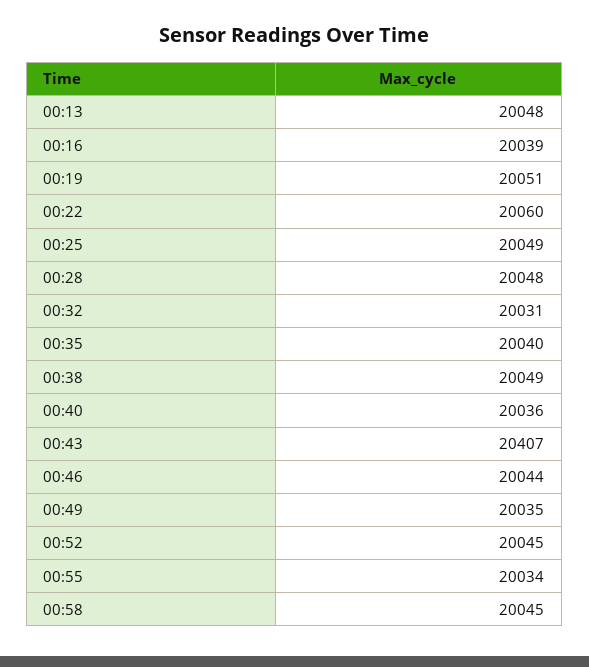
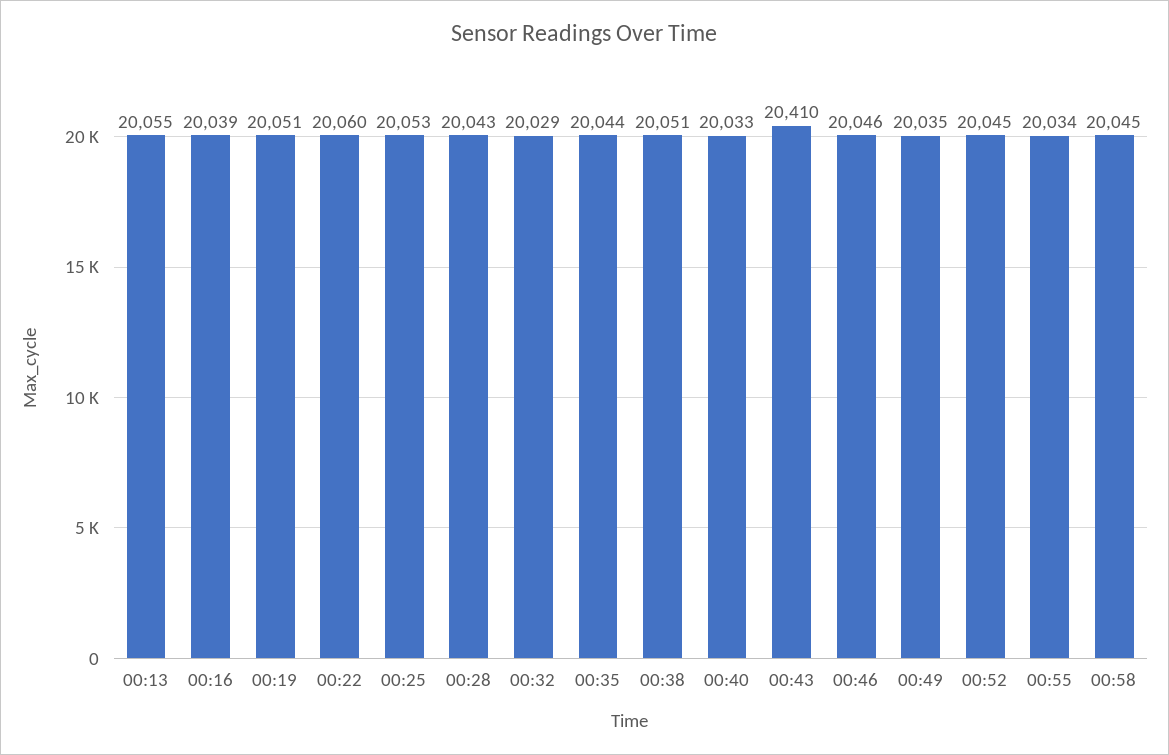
  {
-   "00:13": 20048,
+   "00:13": 20055,
    "00:16": 20039,
    "00:19": 20051,
    "00:22": 20060,
-   "00:25": 20049,
+   "00:25": 20053,
-   "00:28": 20048,
+   "00:28": 20043,
-   "00:32": 20031,
+   "00:32": 20029,
-   "00:35": 20040,
+   "00:35": 20044,
-   "00:38": 20049,
+   "00:38": 20051,
-   "00:40": 20036,
+   "00:40": 20033,
-   "00:43": 20407,
+   "00:43": 20410,
-   "00:46": 20044,
+   "00:46": 20046,
    "00:49": 20035,
    "00:52": 20045,
    "00:55": 20034,
    "00:58": 20045
  }

